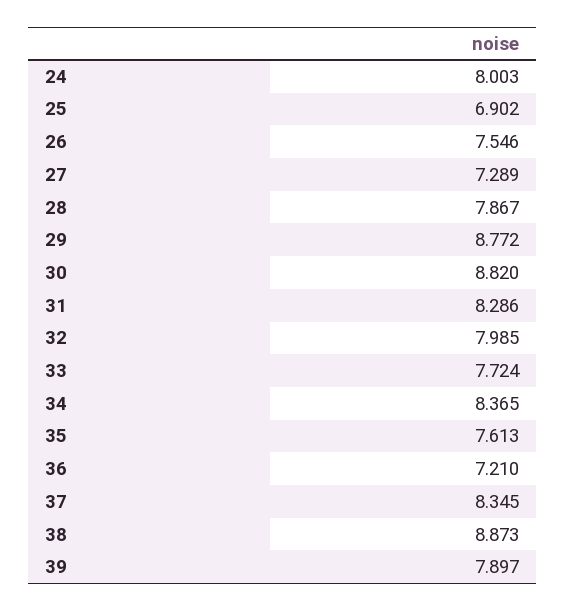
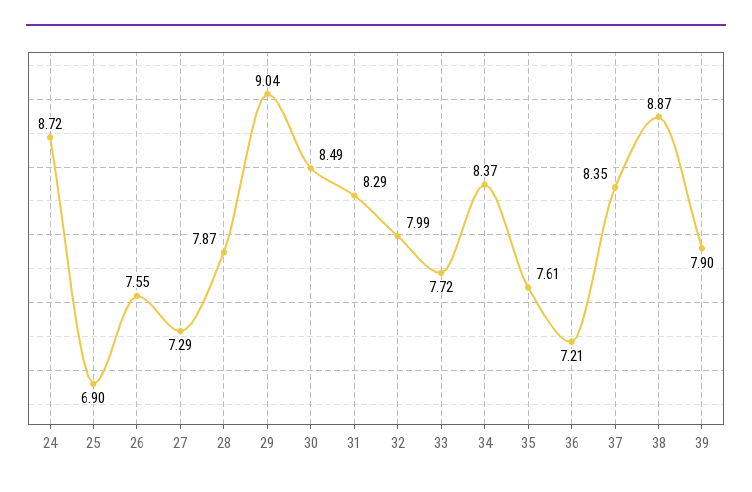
  {
-   "24": 8.003,
+   "24": 8.72,
    "25": 6.902,
    "26": 7.546,
    "27": 7.289,
    "28": 7.867,
-   "29": 8.772,
+   "29": 9.04,
-   "30": 8.82,
+   "30": 8.49,
    "31": 8.286,
    "32": 7.985,
    "33": 7.724,
    "34": 8.365,
    "35": 7.613,
    "36": 7.21,
    "37": 8.345,
    "38": 8.873,
    "39": 7.897
  }

